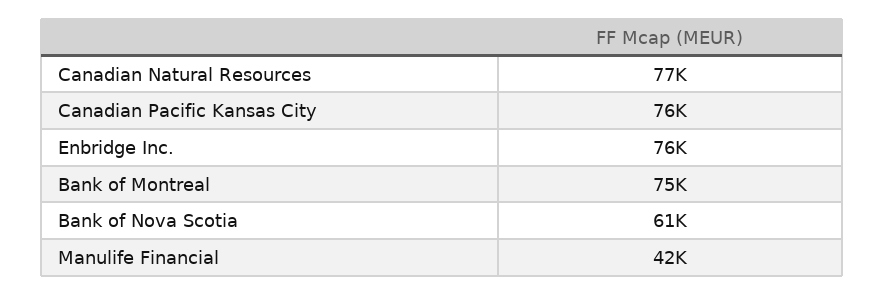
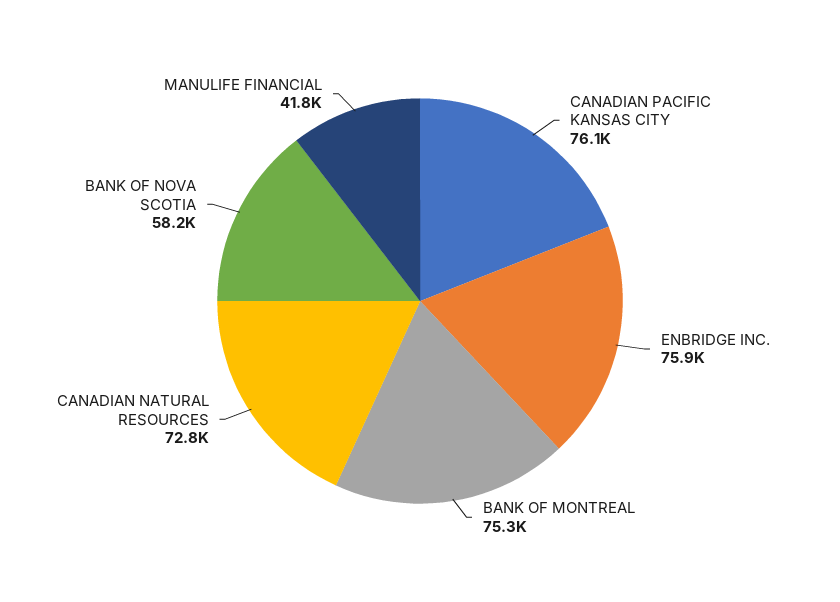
  {
-   "Canadian Natural Resources": 77000,
+   "Canadian Natural Resources": 72800,
    "Canadian Pacific Kansas City": 76100,
    "Enbridge Inc.": 75900,
    "Bank of Montreal": 75300,
-   "Bank of Nova Scotia": 61000,
+   "Bank of Nova Scotia": 58200,
    "Manulife Financial": 41800
  }

